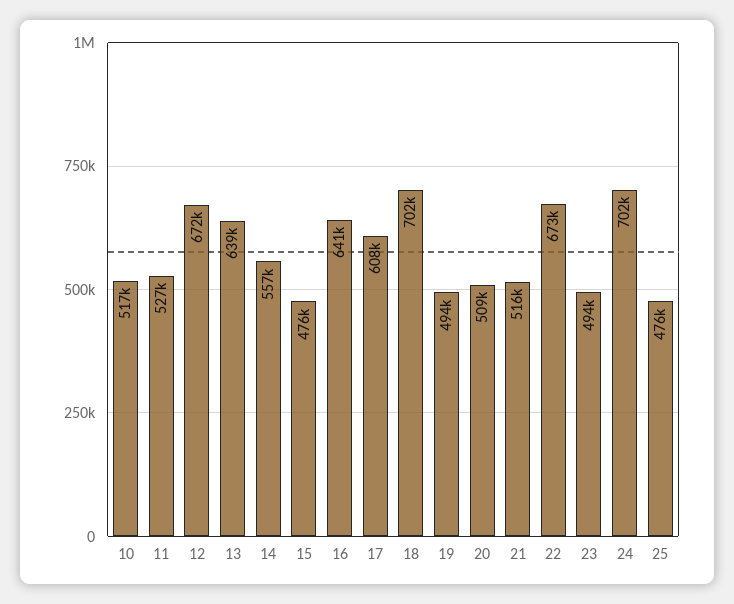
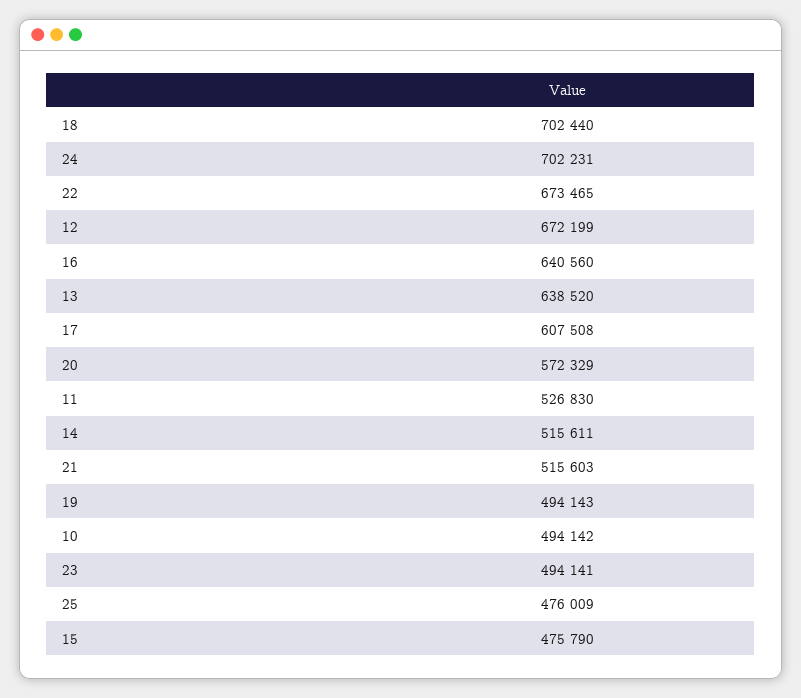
  {
-   "10": 517000,
+   "10": 494142,
    "11": 526830,
    "12": 672199,
    "13": 638520,
-   "14": 557000,
+   "14": 515611,
    "15": 475790,
    "16": 640560,
    "17": 607508,
    "18": 702440,
    "19": 494143,
-   "20": 509000,
+   "20": 572329,
    "21": 515603,
    "22": 673465,
    "23": 494141,
    "24": 702231,
    "25": 476009
  }

